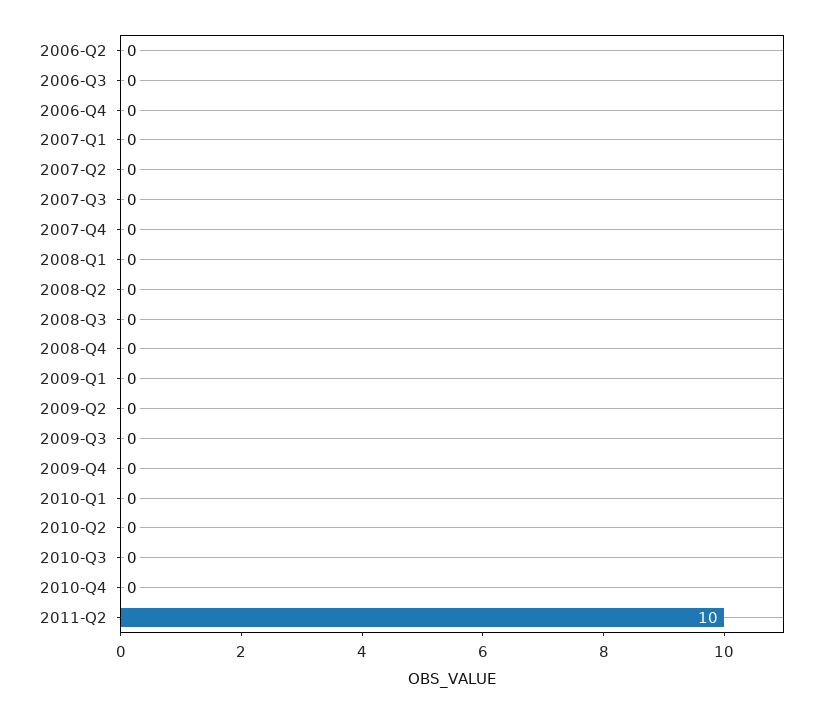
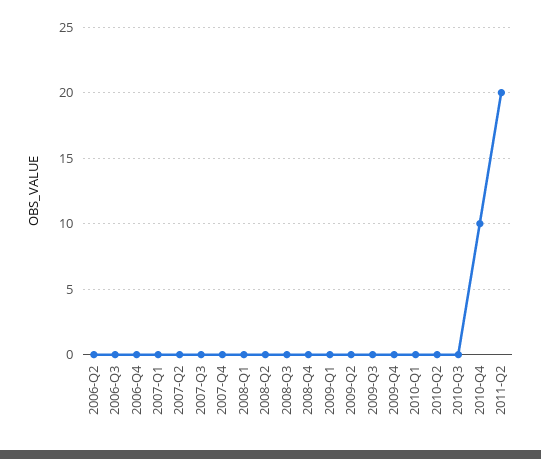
  {
    "2006-Q2": 0,
    "2006-Q3": 0,
    "2006-Q4": 0,
    "2007-Q1": 0,
    "2007-Q2": 0,
    "2007-Q3": 0,
    "2007-Q4": 0,
    "2008-Q1": 0,
    "2008-Q2": 0,
    "2008-Q3": 0,
    "2008-Q4": 0,
    "2009-Q1": 0,
    "2009-Q2": 0,
    "2009-Q3": 0,
    "2009-Q4": 0,
    "2010-Q1": 0,
    "2010-Q2": 0,
    "2010-Q3": 0,
-   "2010-Q4": 0,
+   "2010-Q4": 10,
-   "2011-Q2": 10
+   "2011-Q2": 20
  }

